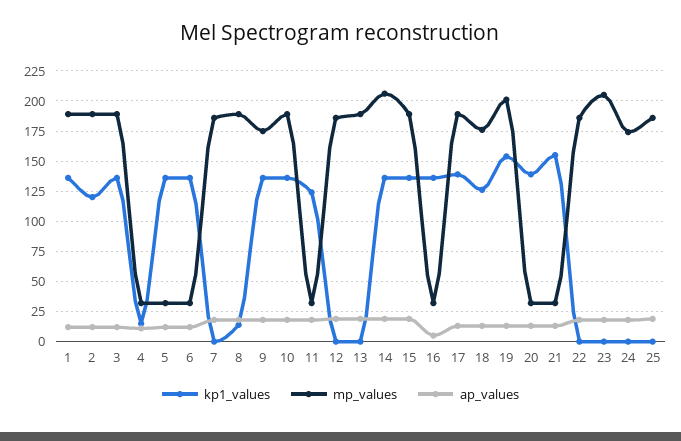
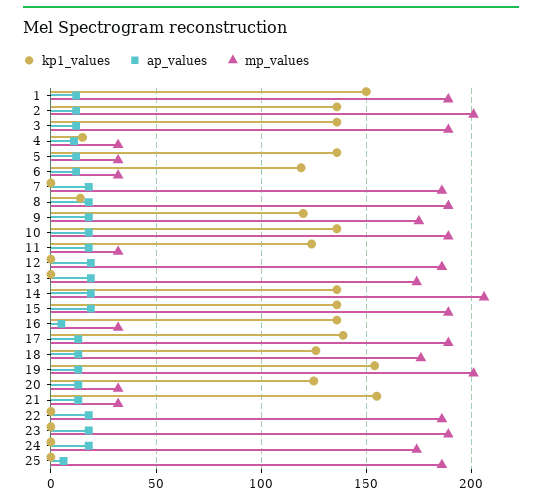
  {
    "kp1_values": {
-     "1": 135,
+     "1": 150,
-     "2": 120,
+     "2": 135,
      "3": 135,
      "4": 15,
      "5": 135,
-     "6": 135,
+     "6": 120,
      "7": 0,
      "8": 15,
-     "9": 135,
+     "9": 120,
      "10": 135,
      "11": 125,
      "12": 0,
      "13": 0,
      "14": 135,
      "15": 135,
      "16": 135,
      "17": 140,
      "18": 125,
      "19": 155,
-     "20": 140,
+     "20": 125,
      "21": 155,
      "22": 0,
      "23": 0,
      "24": 0,
      "25": 0
    },
    "mp_values": {
      "1": 190,
-     "2": 190,
+     "2": 200,
      "3": 190,
      "4": 30,
      "5": 30,
      "6": 30,
      "7": 185,
      "8": 190,
      "9": 175,
      "10": 190,
      "11": 30,
      "12": 185,
-     "13": 190,
+     "13": 175,
      "14": 205,
      "15": 190,
      "16": 30,
      "17": 190,
      "18": 175,
      "19": 200,
      "20": 30,
      "21": 30,
      "22": 185,
-     "23": 205,
+     "23": 190,
      "24": 175,
      "25": 185
    },
    "ap_values": {
      "1": 10,
      "2": 10,
      "3": 10,
      "4": 10,
      "5": 10,
      "6": 10,
      "7": 20,
      "8": 20,
      "9": 20,
      "10": 20,
      "11": 20,
      "12": 20,
      "13": 20,
      "14": 20,
      "15": 20,
      "16": 5,
      "17": 15,
      "18": 15,
      "19": 15,
      "20": 15,
      "21": 15,
      "22": 20,
      "23": 20,
      "24": 20,
-     "25": 20
+     "25": 5
    }
  }

